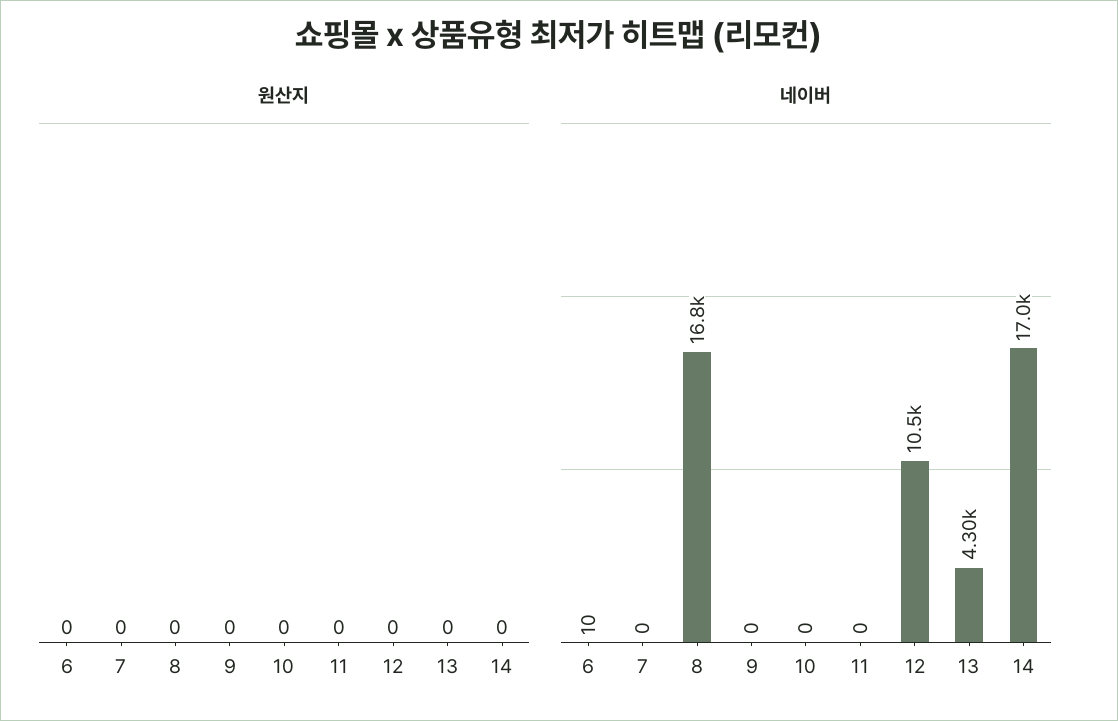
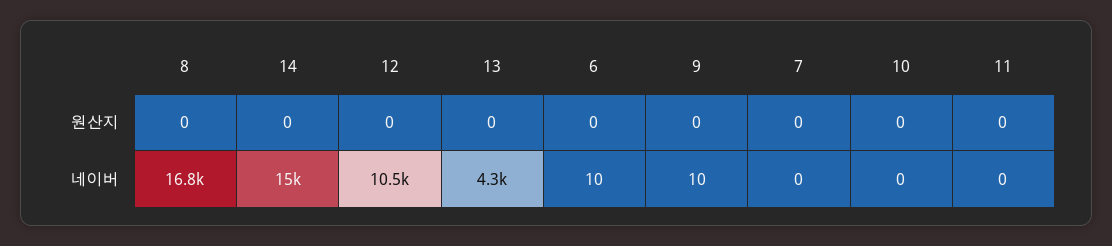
  {
    "원산지": {
      "6": 0,
      "7": 0,
      "8": 0,
      "9": 0,
      "10": 0,
      "11": 0,
      "12": 0,
      "13": 0,
      "14": 0
    },
    "네이버": {
      "6": 10,
      "7": 0,
      "8": 16800,
-     "9": 0,
+     "9": 10,
      "10": 0,
      "11": 0,
      "12": 10500,
      "13": 4300,
-     "14": 17000
+     "14": 15000
    }
  }

